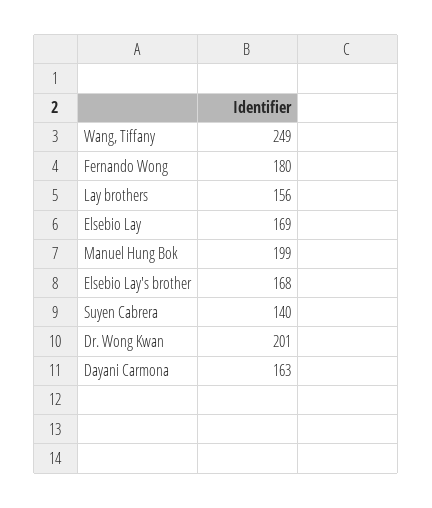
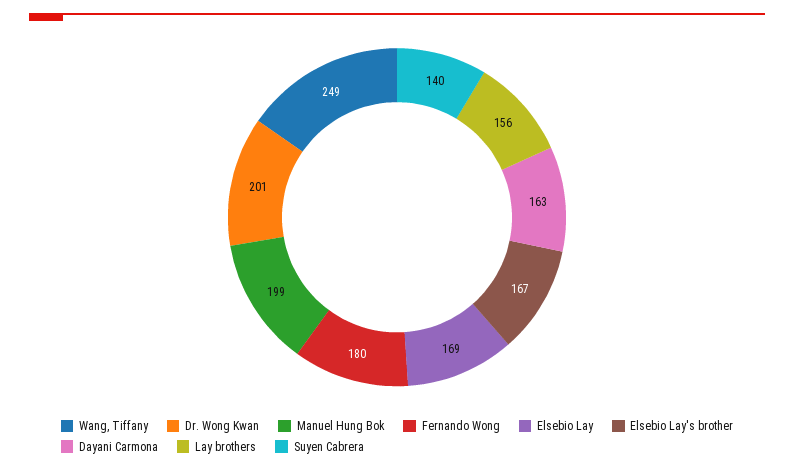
  {
    "Wang, Tiffany": 249,
    "Fernando Wong": 180,
    "Lay brothers": 156,
    "Elsebio Lay": 169,
    "Manuel Hung Bok": 199,
-   "Elsebio Lay's brother": 168,
+   "Elsebio Lay's brother": 167,
    "Suyen Cabrera": 140,
    "Dr. Wong Kwan": 201,
    "Dayani Carmona": 163
  }

